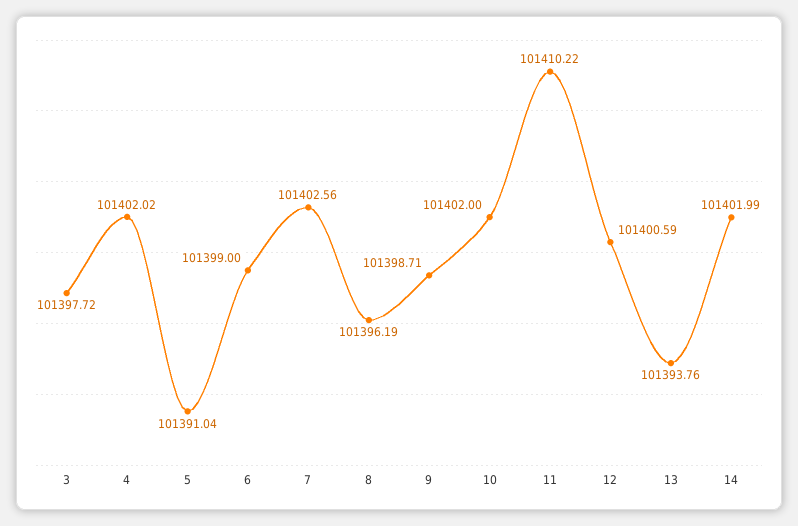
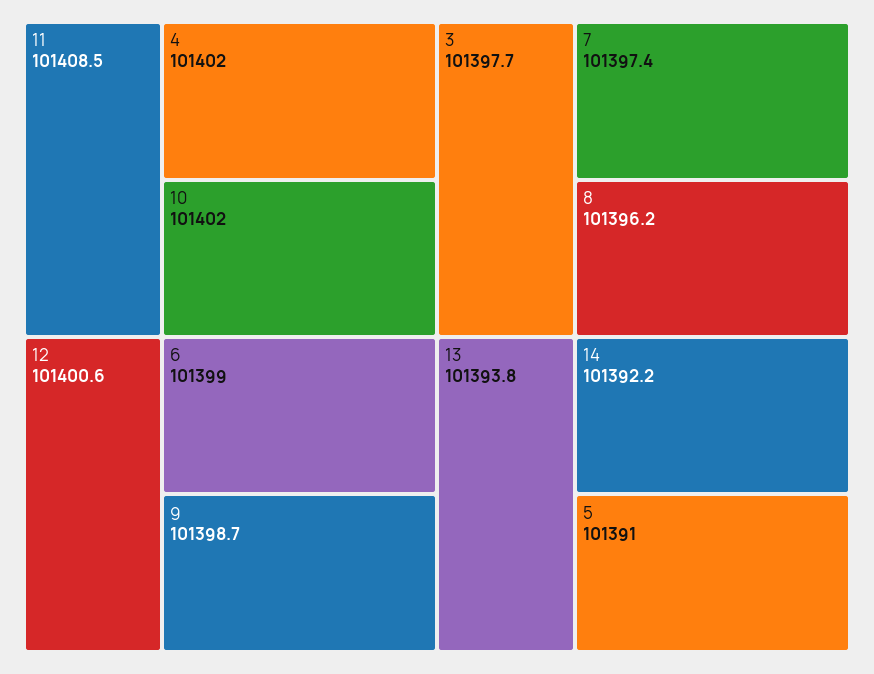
  {
    "3": 101397.72,
    "4": 101402.02,
    "5": 101391.04,
    "6": 101399,
-   "7": 101402.56,
+   "7": 101397.4,
    "8": 101396.19,
    "9": 101398.71,
    "10": 101402,
-   "11": 101410.22,
+   "11": 101408.5,
    "12": 101400.59,
    "13": 101393.76,
-   "14": 101401.99
+   "14": 101392.2
  }

